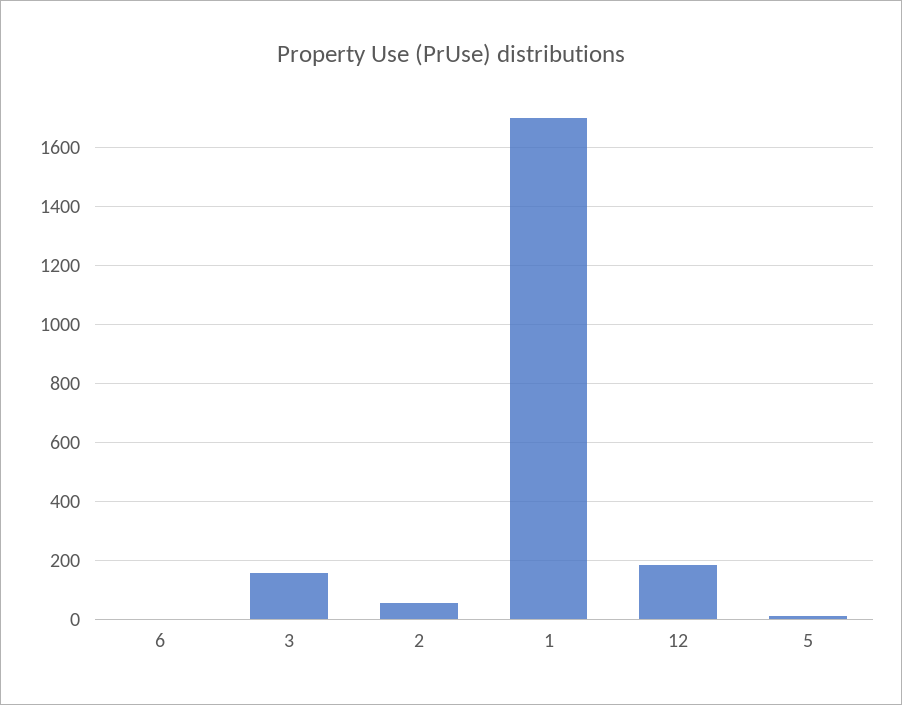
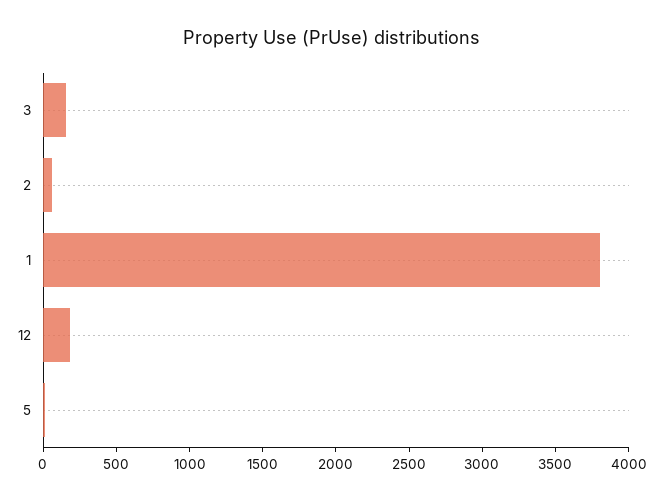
  {
-   "6": 0,
    "3": 150,
    "2": 50,
-   "1": 1700,
+   "1": 3800,
    "12": 175,
    "5": 0
  }

